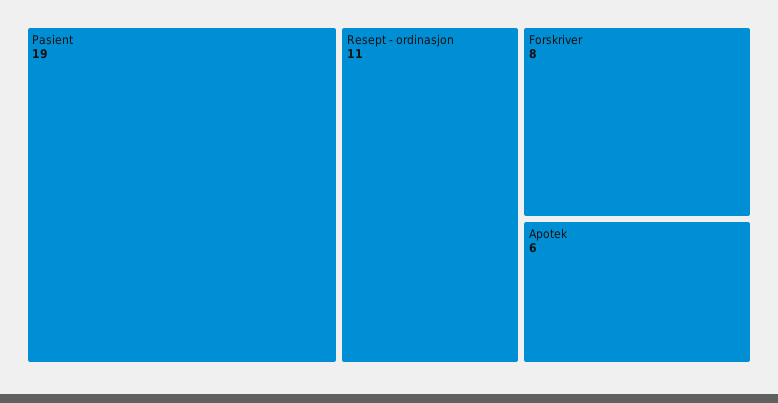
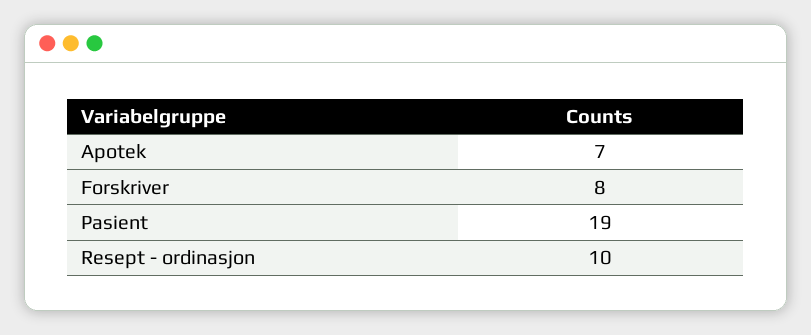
  {
    "Pasient": 19,
-   "Resept - ordinasjon": 11,
+   "Resept - ordinasjon": 10,
    "Forskriver": 8,
-   "Apotek": 6
+   "Apotek": 7
  }

